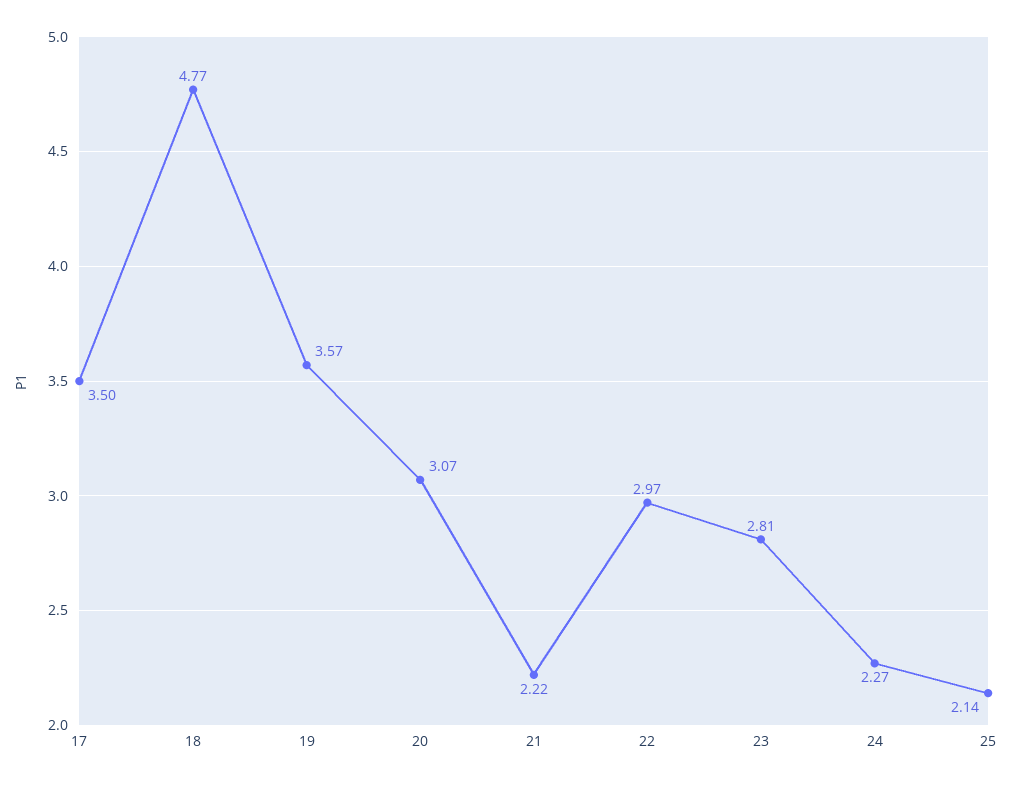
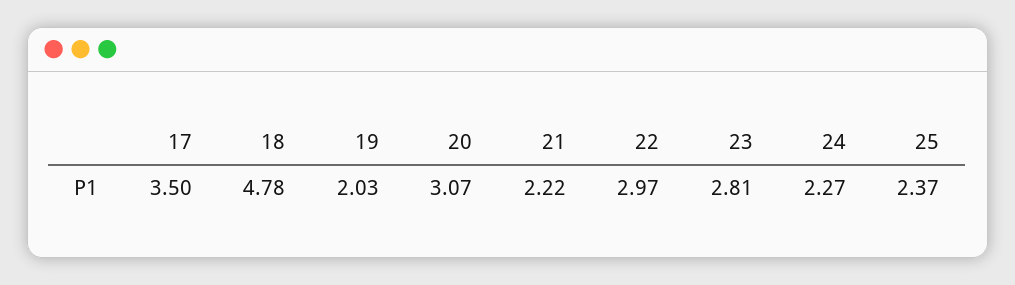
  {
    "17": 3.5,
-   "18": 4.77,
+   "18": 4.78,
-   "19": 3.57,
+   "19": 2.03,
    "20": 3.07,
    "21": 2.22,
    "22": 2.97,
    "23": 2.81,
    "24": 2.27,
-   "25": 2.14
+   "25": 2.37
  }

